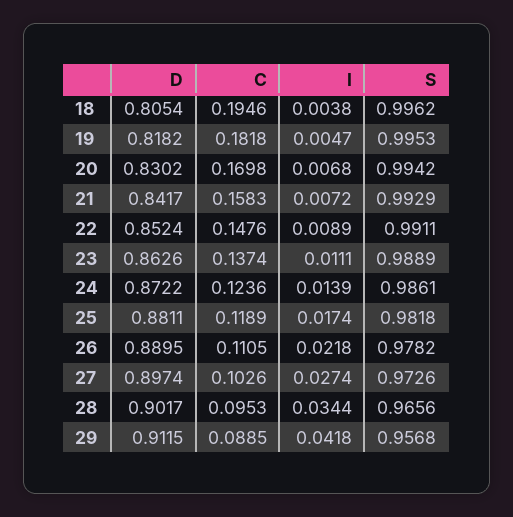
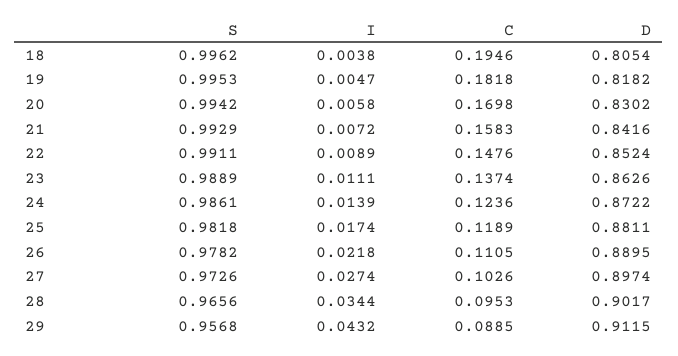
  {
    "D": {
      "18": 0.8054,
      "19": 0.8182,
      "20": 0.8302,
-     "21": 0.8417,
+     "21": 0.8416,
      "22": 0.8524,
      "23": 0.8626,
      "24": 0.8722,
      "25": 0.8811,
      "26": 0.8895,
      "27": 0.8974,
      "28": 0.9017,
      "29": 0.9115
    },
    "C": {
      "18": 0.1946,
      "19": 0.1818,
      "20": 0.1698,
      "21": 0.1583,
      "22": 0.1476,
      "23": 0.1374,
      "24": 0.1236,
      "25": 0.1189,
      "26": 0.1105,
      "27": 0.1026,
      "28": 0.0953,
      "29": 0.0885
    },
    "I": {
      "18": 0.0038,
      "19": 0.0047,
-     "20": 0.0068,
+     "20": 0.0058,
      "21": 0.0072,
      "22": 0.0089,
      "23": 0.0111,
      "24": 0.0139,
      "25": 0.0174,
      "26": 0.0218,
      "27": 0.0274,
      "28": 0.0344,
-     "29": 0.0418
+     "29": 0.0432
    },
    "S": {
      "18": 0.9962,
      "19": 0.9953,
      "20": 0.9942,
      "21": 0.9929,
      "22": 0.9911,
      "23": 0.9889,
      "24": 0.9861,
      "25": 0.9818,
      "26": 0.9782,
      "27": 0.9726,
      "28": 0.9656,
      "29": 0.9568
    }
  }

